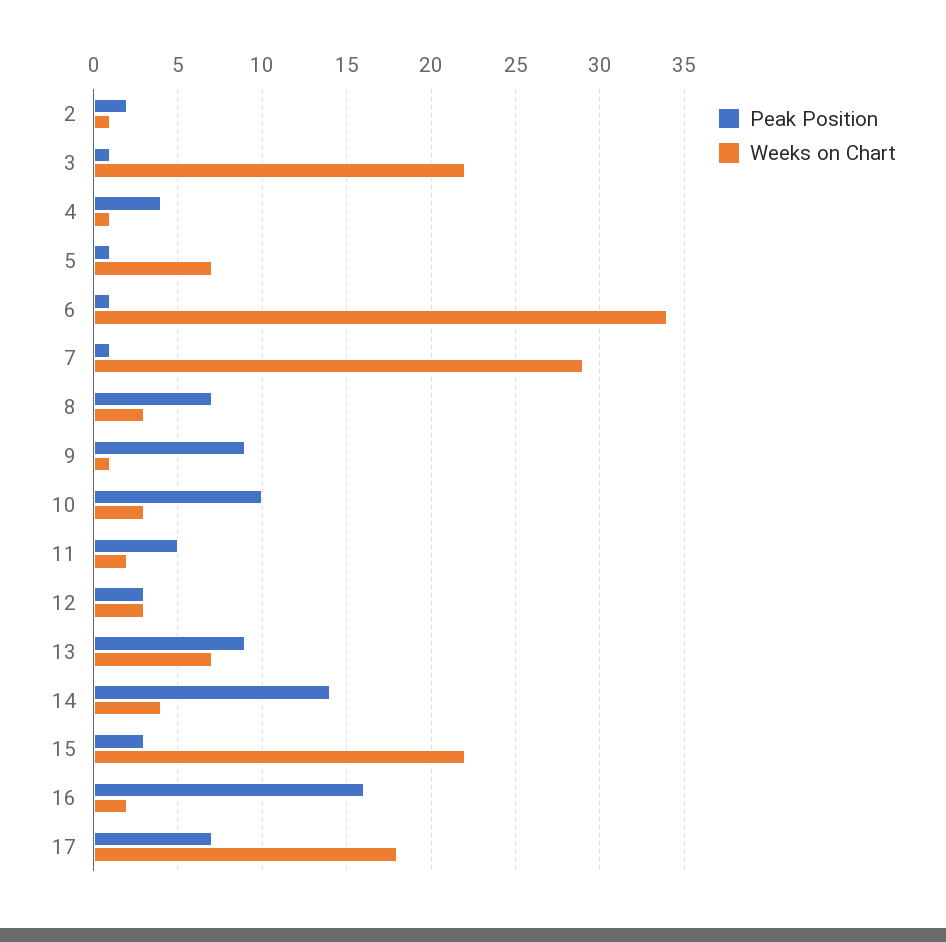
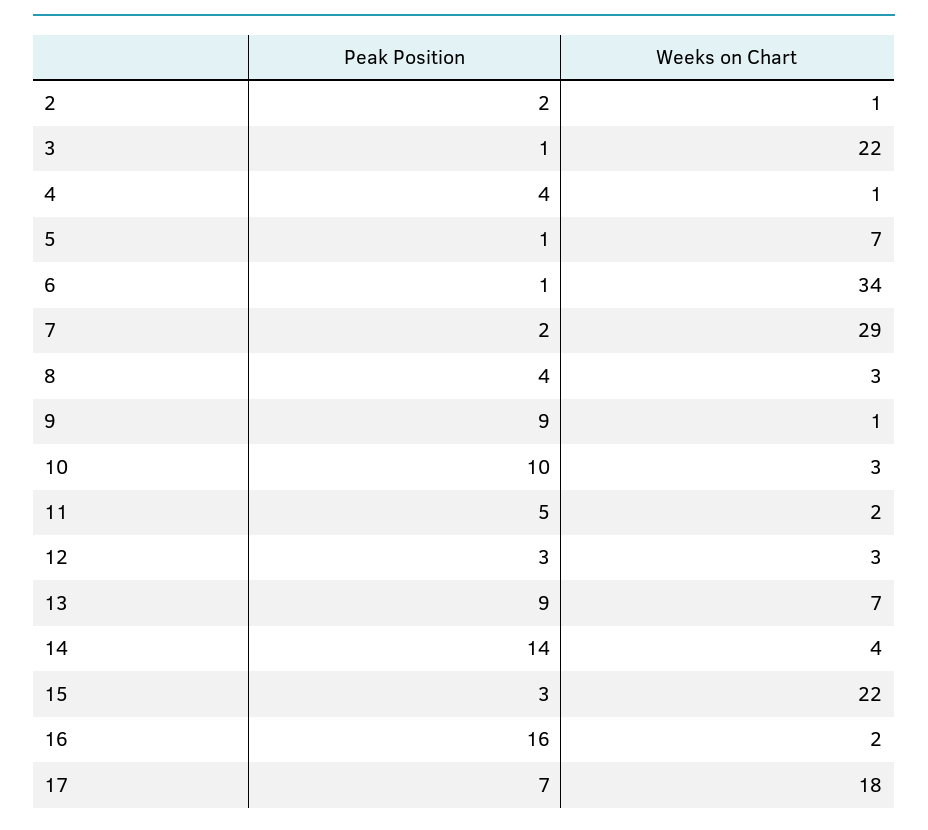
  {
    "Peak Position": {
      "2": 2,
      "3": 1,
      "4": 4,
      "5": 1,
      "6": 1,
-     "7": 1,
+     "7": 2,
-     "8": 7,
+     "8": 4,
      "9": 9,
      "10": 10,
      "11": 5,
      "12": 3,
      "13": 9,
      "14": 14,
      "15": 3,
      "16": 16,
      "17": 7
    },
    "Weeks on Chart": {
      "2": 1,
      "3": 22,
      "4": 1,
      "5": 7,
      "6": 34,
      "7": 29,
      "8": 3,
      "9": 1,
      "10": 3,
      "11": 2,
      "12": 3,
      "13": 7,
      "14": 4,
      "15": 22,
      "16": 2,
      "17": 18
    }
  }

